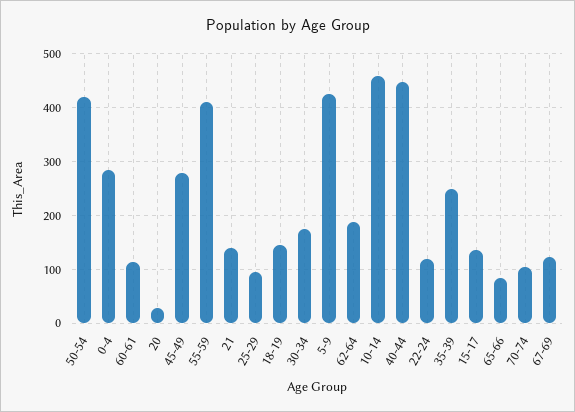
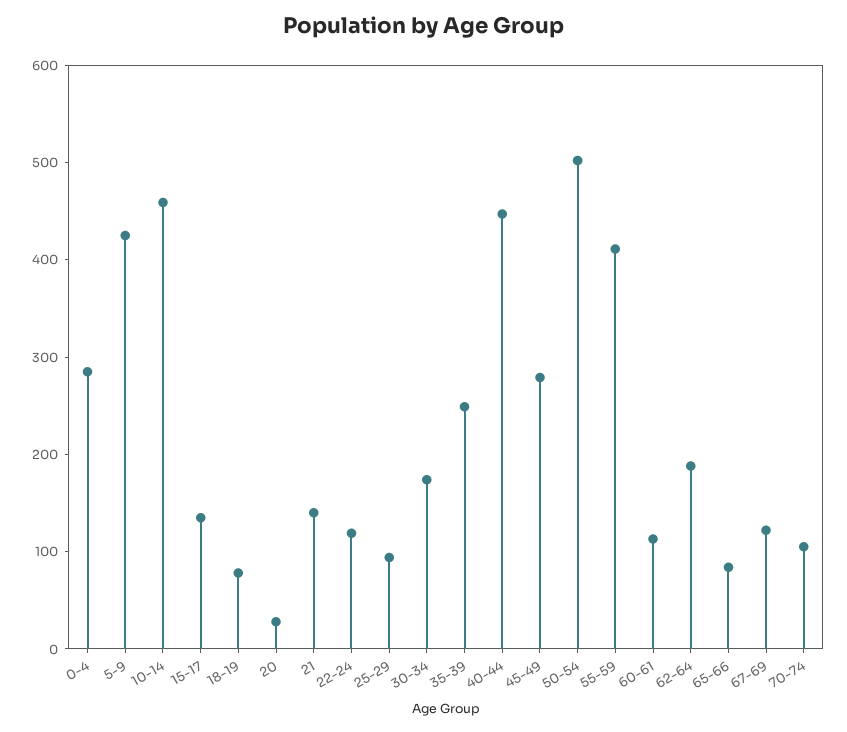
  {
-   "50-54": 420,
+   "50-54": 500,
    "0-4": 280,
    "60-61": 120,
    "20": 20,
    "45-49": 280,
    "55-59": 420,
    "21": 140,
    "25-29": 100,
-   "18-19": 140,
+   "18-19": 80,
    "30-34": 180,
    "5-9": 420,
    "62-64": 180,
    "10-14": 460,
    "40-44": 440,
    "22-24": 120,
    "35-39": 240,
    "15-17": 140,
    "65-66": 80,
    "70-74": 100,
    "67-69": 120
  }

